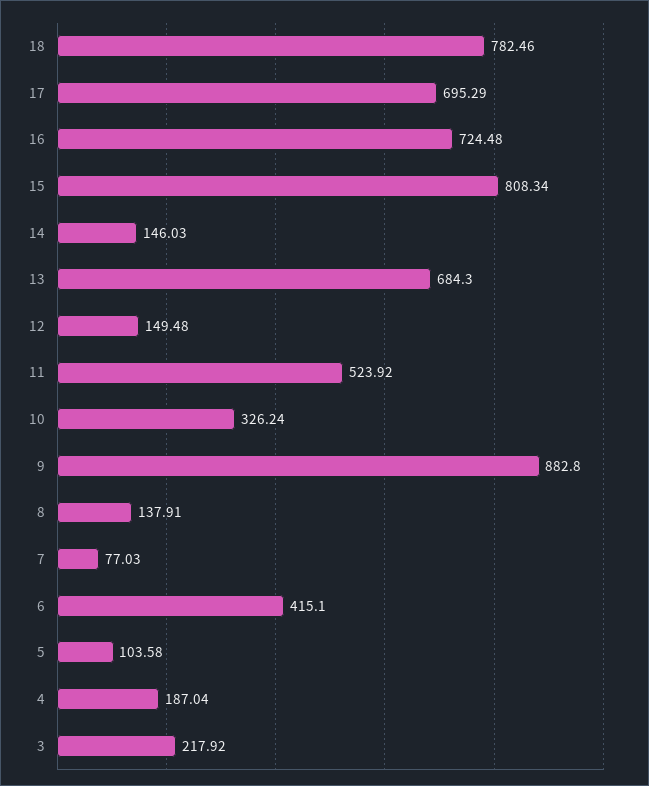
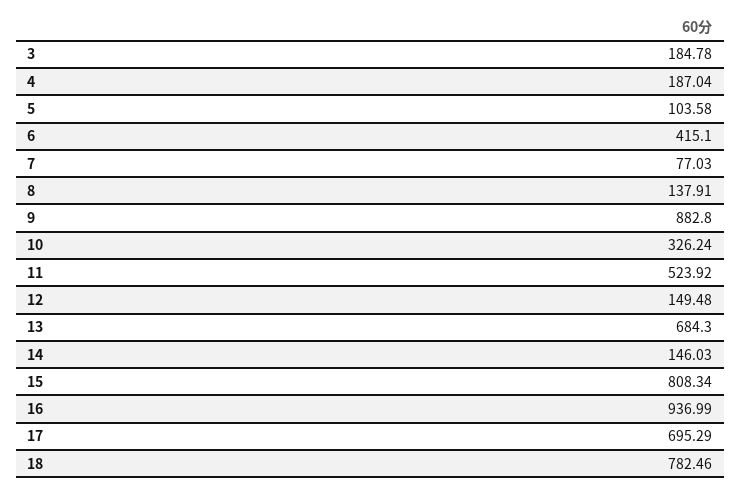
  {
    "18": 782.46,
    "17": 695.29,
-   "16": 724.48,
+   "16": 936.99,
    "15": 808.34,
    "14": 146.03,
    "13": 684.3,
    "12": 149.48,
    "11": 523.92,
    "10": 326.24,
    "9": 882.8,
    "8": 137.91,
    "7": 77.03,
    "6": 415.1,
    "5": 103.58,
    "4": 187.04,
-   "3": 217.92
+   "3": 184.78
  }

